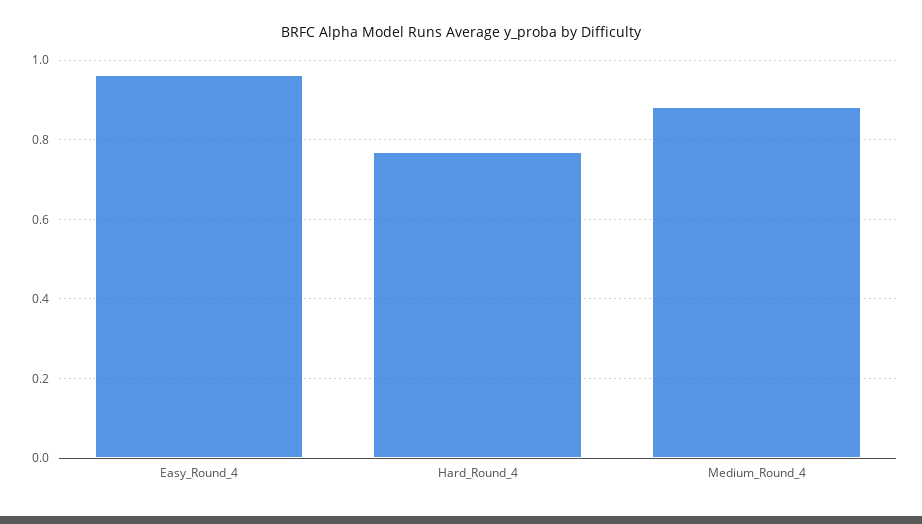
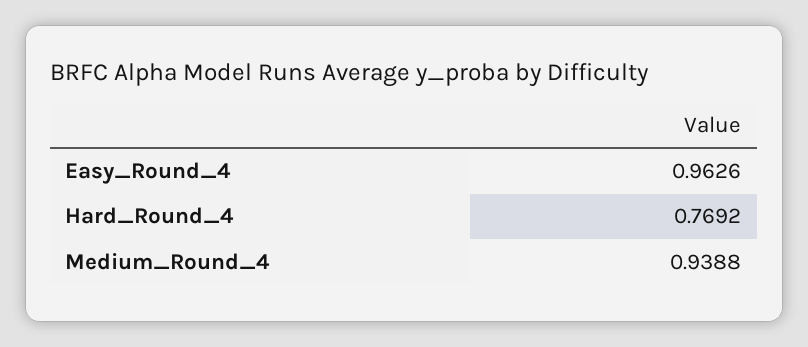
  {
    "Easy_Round_4": 0.9626,
    "Hard_Round_4": 0.7692,
-   "Medium_Round_4": 0.88
+   "Medium_Round_4": 0.9388
  }

